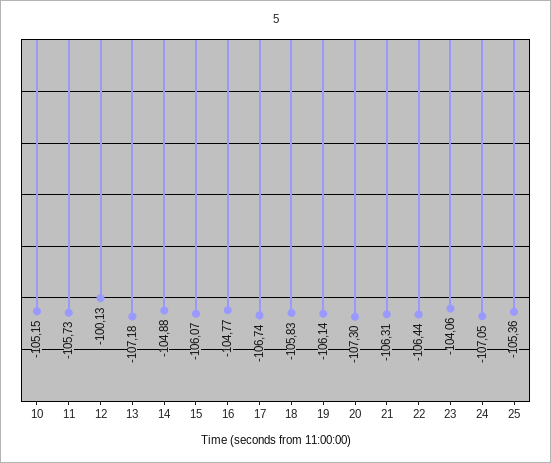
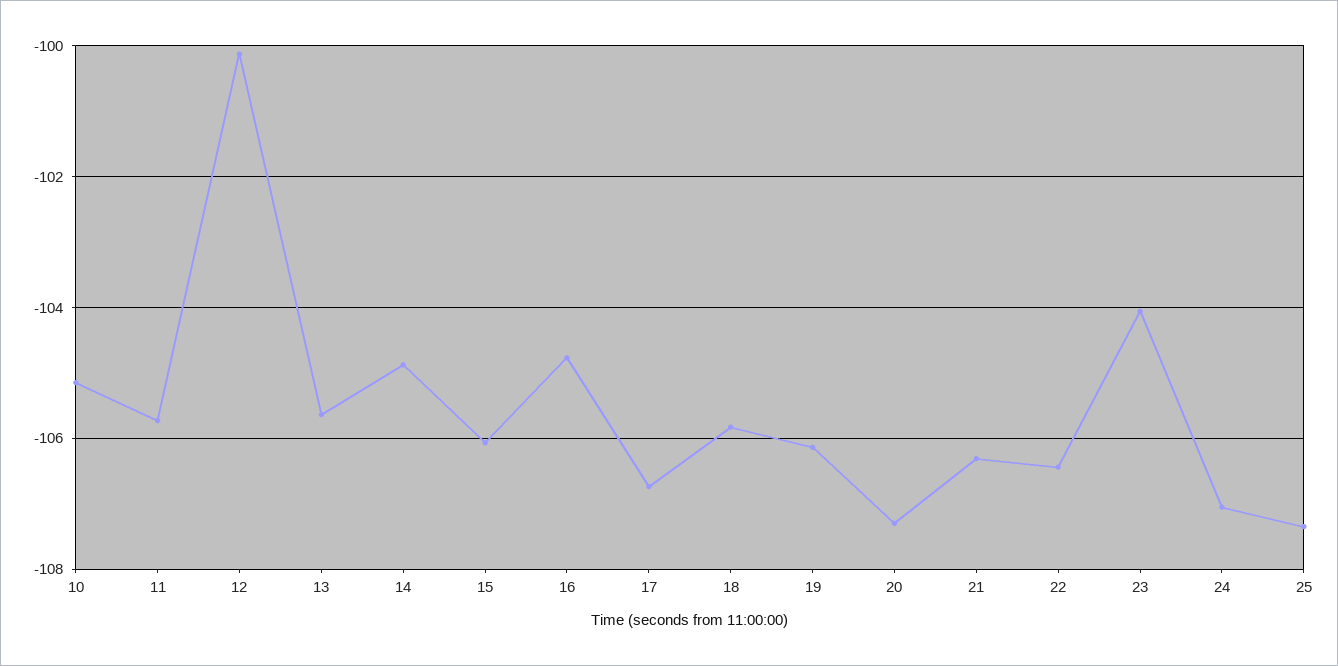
  {
    "10": -105.15,
    "11": -105.73,
    "12": -100.13,
-   "13": -107.18,
+   "13": -105.6,
    "14": -104.88,
    "15": -106.07,
    "16": -104.77,
    "17": -106.74,
    "18": -105.83,
    "19": -106.14,
    "20": -107.3,
    "21": -106.31,
    "22": -106.44,
    "23": -104.06,
    "24": -107.05,
-   "25": -105.36
+   "25": -107.4
  }

